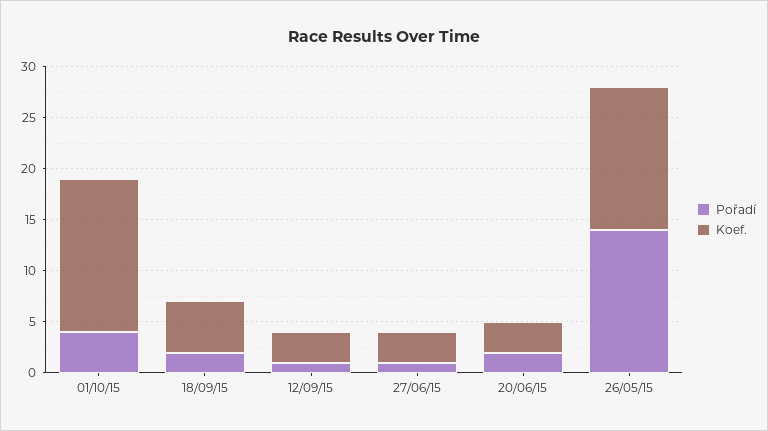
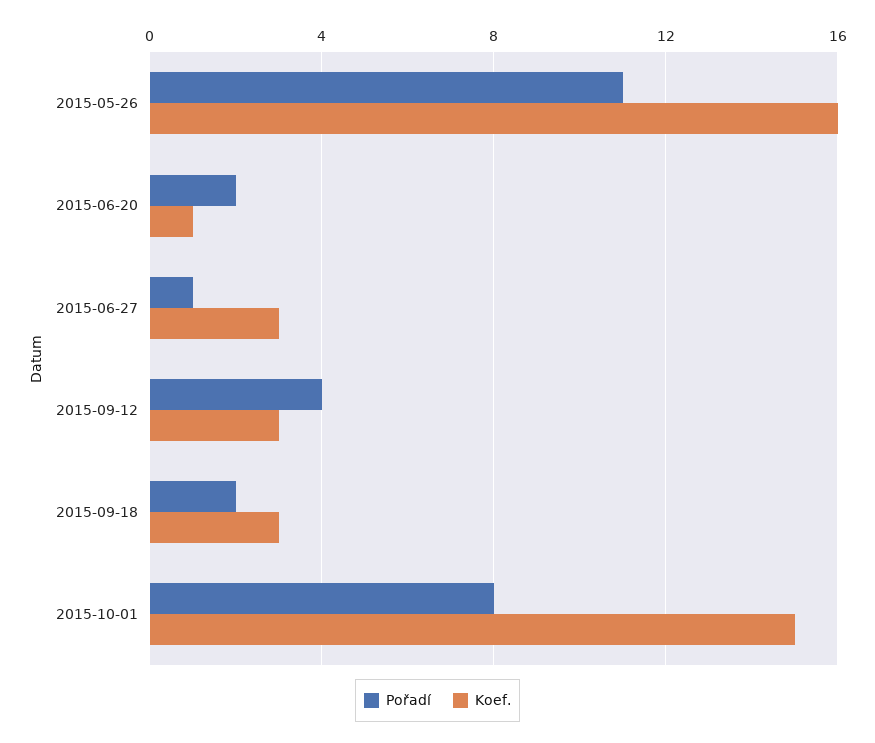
  {
    "Pořadí": {
-     "01/10/15": 4,
+     "01/10/15": 8,
      "18/09/15": 2,
-     "12/09/15": 1,
+     "12/09/15": 4,
      "27/06/15": 1,
      "20/06/15": 2,
-     "26/05/15": 14
+     "26/05/15": 11
    },
    "Koef.": {
      "01/10/15": 15,
-     "18/09/15": 5,
+     "18/09/15": 3,
      "12/09/15": 3,
      "27/06/15": 3,
-     "20/06/15": 3,
+     "20/06/15": 1,
-     "26/05/15": 14
+     "26/05/15": 16
    }
  }

